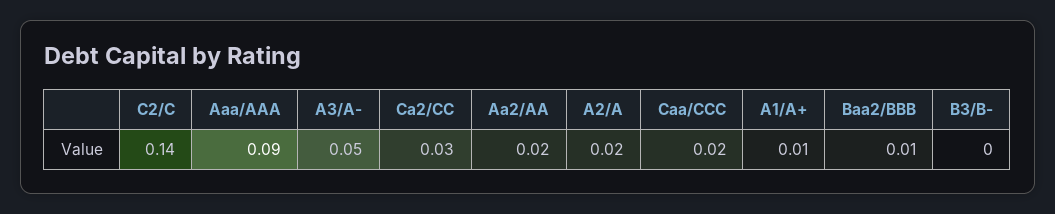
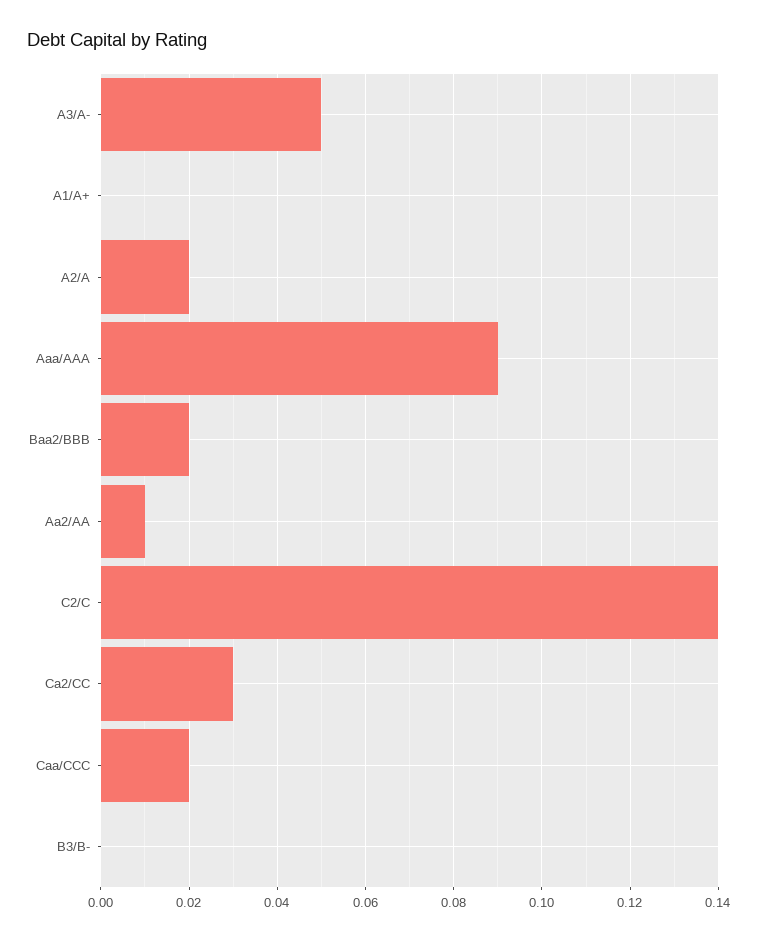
  {
    "C2/C": 0.14,
    "Aaa/AAA": 0.09,
    "A3/A-": 0.05,
    "Ca2/CC": 0.03,
-   "Aa2/AA": 0.02,
+   "Aa2/AA": 0.01,
    "A2/A": 0.02,
    "Caa/CCC": 0.02,
-   "A1/A+": 0.01,
+   "A1/A+": 0,
-   "Baa2/BBB": 0.01,
+   "Baa2/BBB": 0.02,
    "B3/B-": 0
  }

